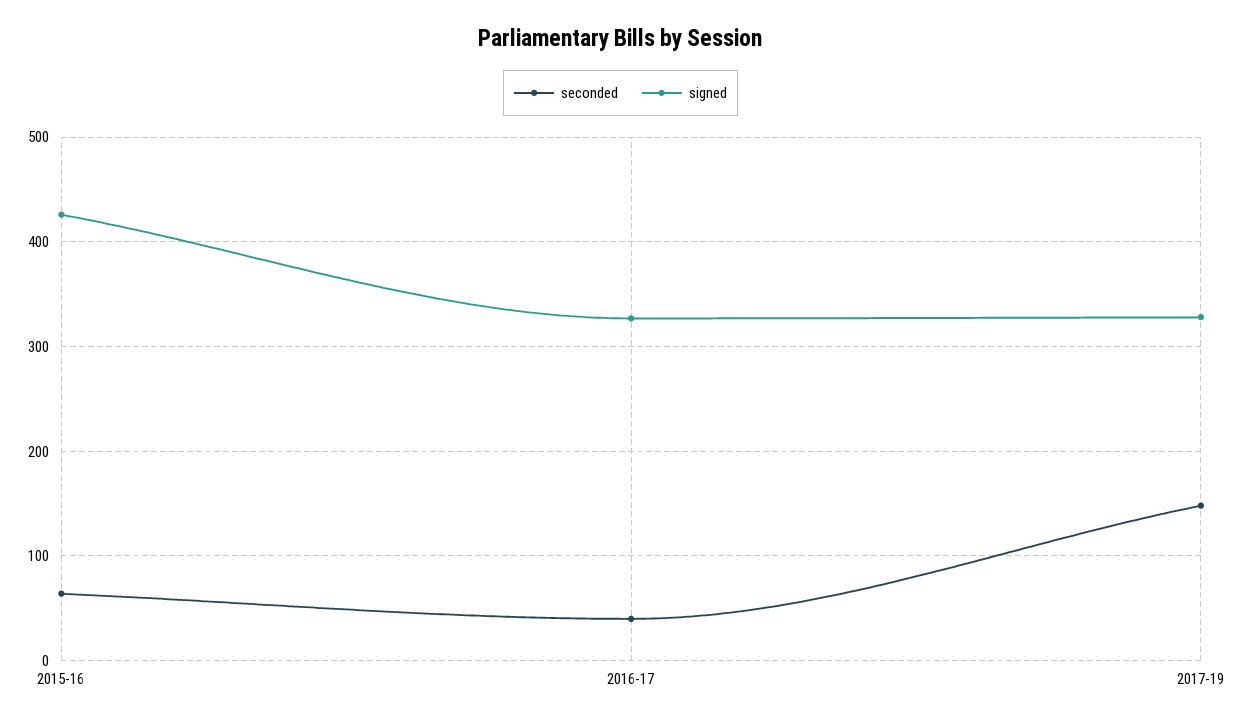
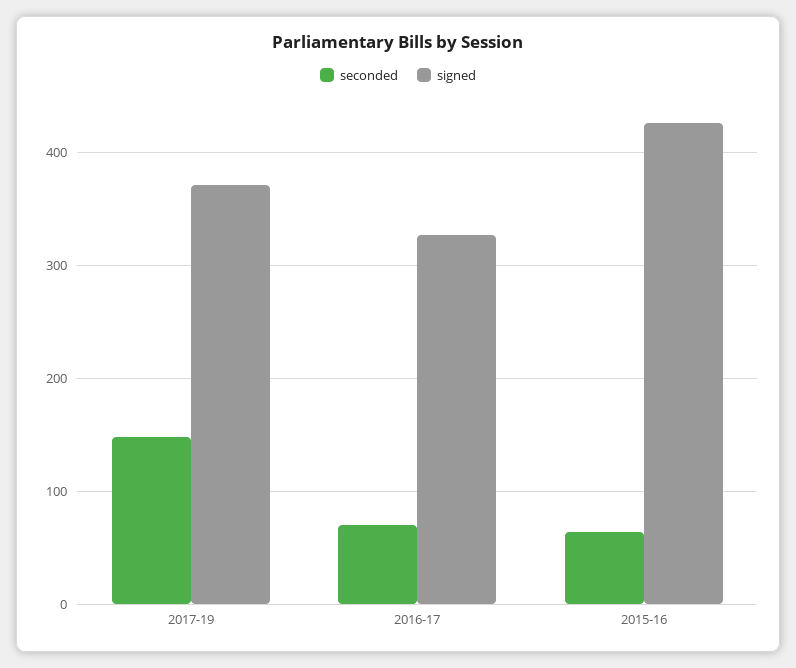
  {
    "seconded": {
      "2015-16": 60,
-     "2016-17": 40,
+     "2016-17": 70,
      "2017-19": 150
    },
    "signed": {
      "2015-16": 430,
      "2016-17": 330,
-     "2017-19": 330
+     "2017-19": 370
    }
  }

